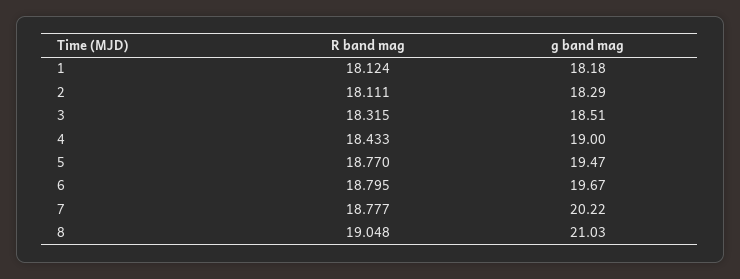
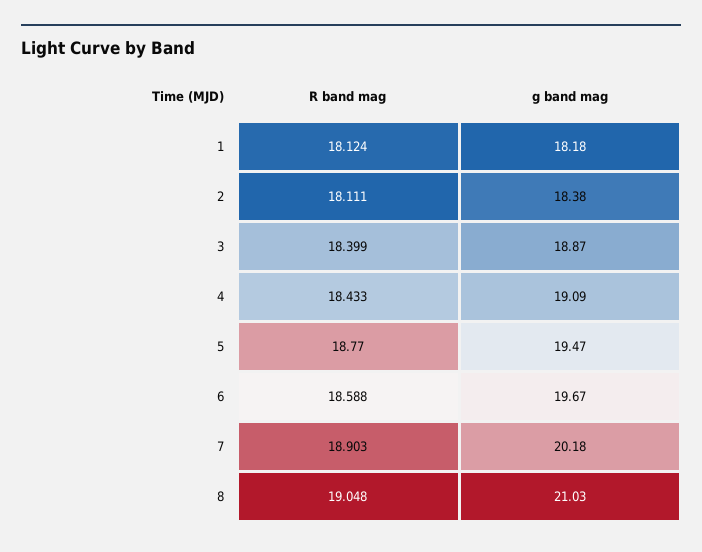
  {
    "R band mag": {
      "1": 18.124,
      "2": 18.111,
-     "3": 18.315,
+     "3": 18.399,
      "4": 18.433,
      "5": 18.77,
-     "6": 18.795,
+     "6": 18.588,
-     "7": 18.777,
+     "7": 18.903,
      "8": 19.048
    },
    "g band mag": {
      "1": 18.18,
-     "2": 18.29,
+     "2": 18.38,
-     "3": 18.51,
+     "3": 18.87,
-     "4": 19,
+     "4": 19.09,
      "5": 19.47,
      "6": 19.67,
-     "7": 20.22,
+     "7": 20.18,
      "8": 21.03
    }
  }

